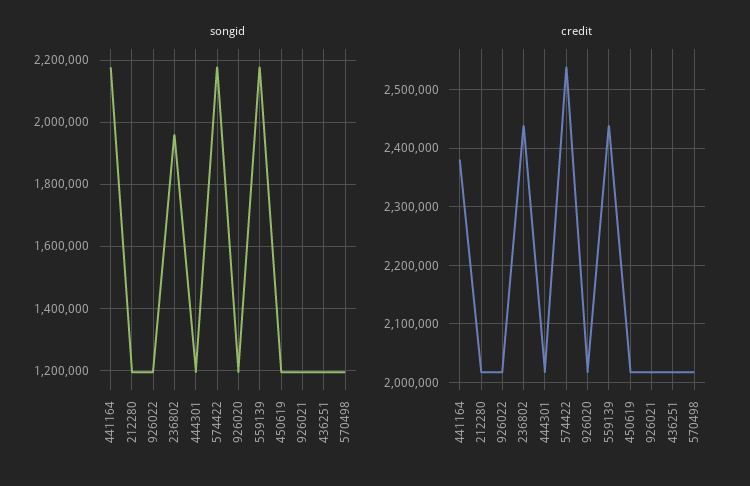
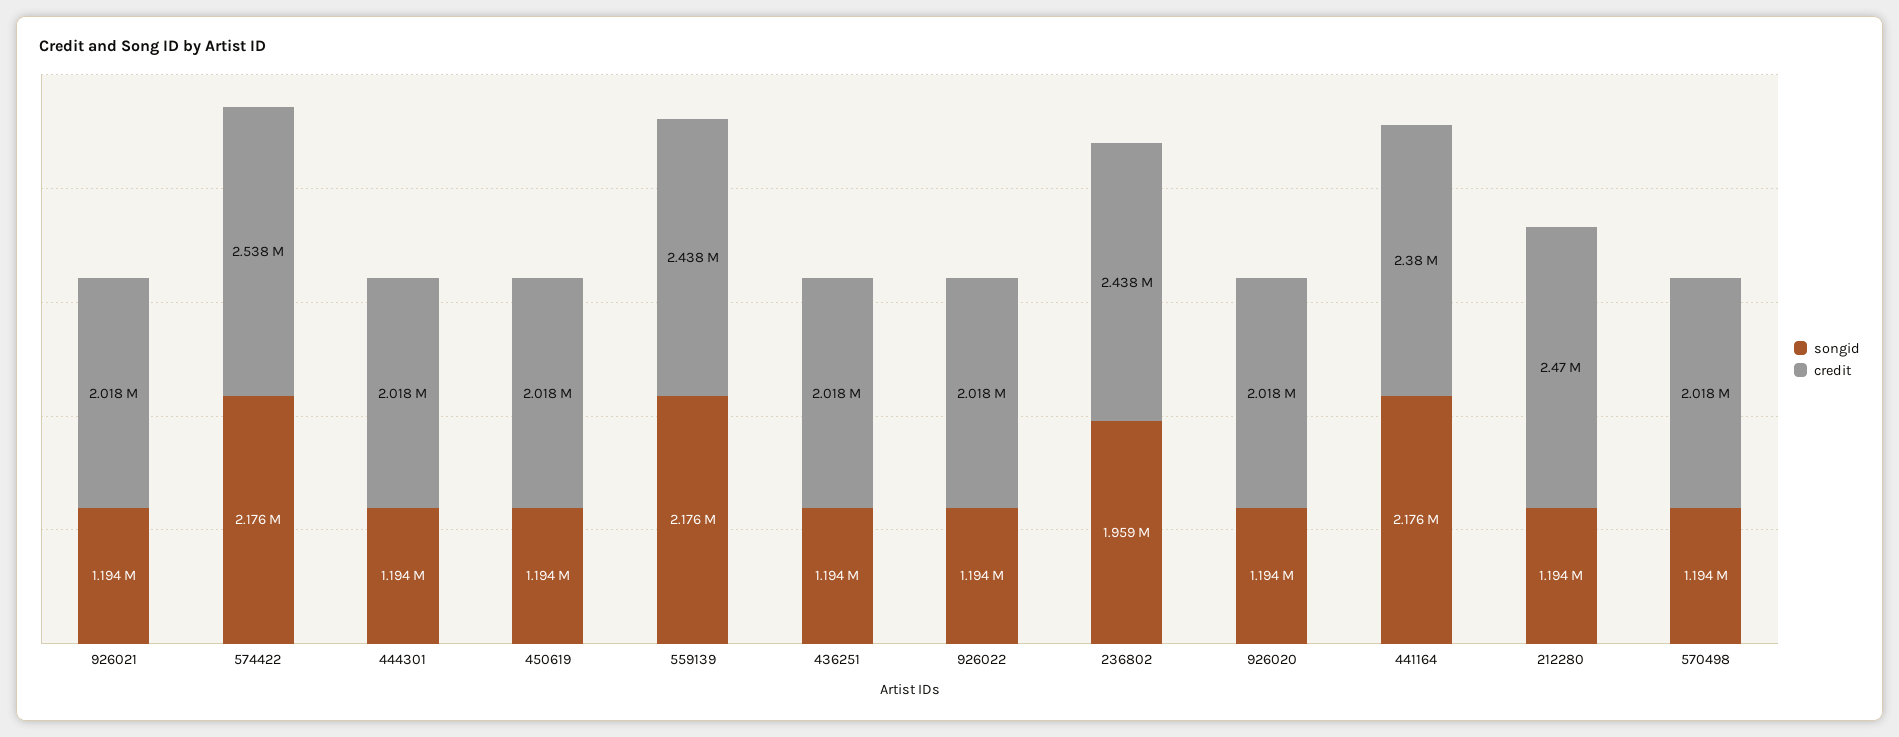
  {
    "songid": {
      "441164": 2176000,
      "212280": 1194000,
      "926022": 1194000,
      "236802": 1959000,
      "444301": 1194000,
      "574422": 2176000,
      "926020": 1194000,
      "559139": 2176000,
      "450619": 1194000,
      "926021": 1194000,
      "436251": 1194000,
      "570498": 1194000
    },
    "credit": {
      "441164": 2380000,
-     "212280": 2020000,
+     "212280": 2470000,
      "926022": 2018000,
      "236802": 2438000,
      "444301": 2018000,
      "574422": 2538000,
      "926020": 2018000,
      "559139": 2438000,
      "450619": 2018000,
      "926021": 2018000,
      "436251": 2018000,
      "570498": 2018000
    }
  }

